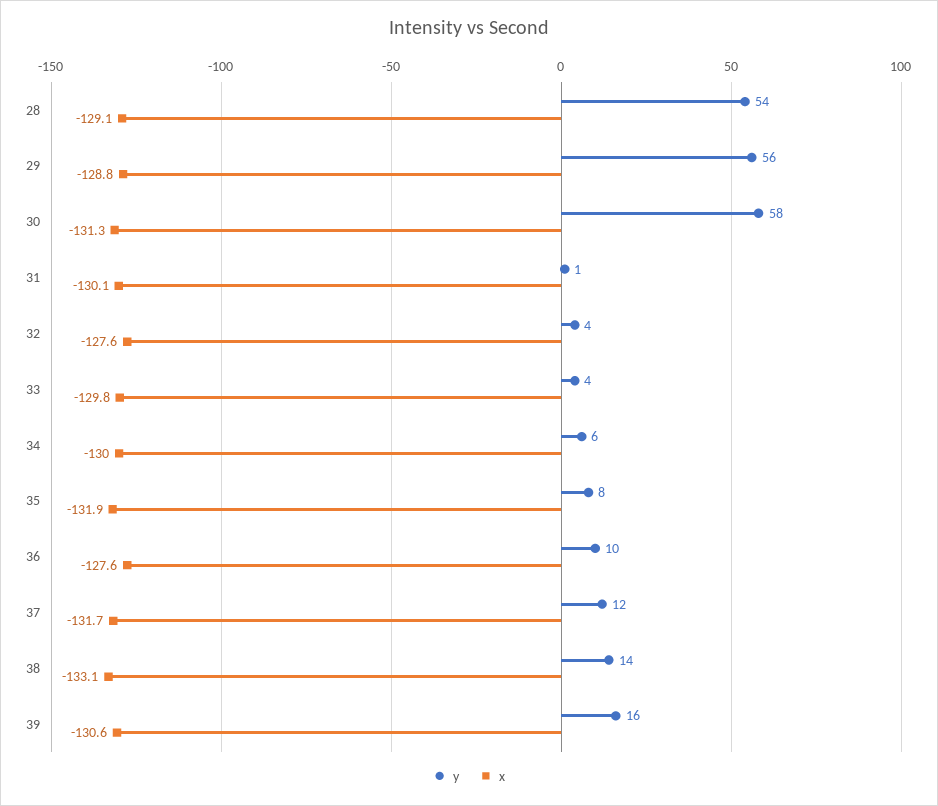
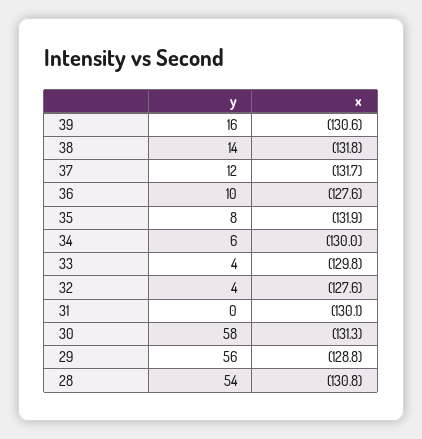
  {
    "y": {
      "28": 54,
      "29": 56,
      "30": 58,
-     "31": 1,
+     "31": 0,
      "32": 4,
      "33": 4,
      "34": 6,
      "35": 8,
      "36": 10,
      "37": 12,
      "38": 14,
      "39": 16
    },
    "x": {
-     "28": -129.1,
+     "28": -130.8,
      "29": -128.8,
      "30": -131.3,
      "31": -130.1,
      "32": -127.6,
      "33": -129.8,
      "34": -130,
      "35": -131.9,
      "36": -127.6,
      "37": -131.7,
-     "38": -133.1,
+     "38": -131.8,
      "39": -130.6
    }
  }

